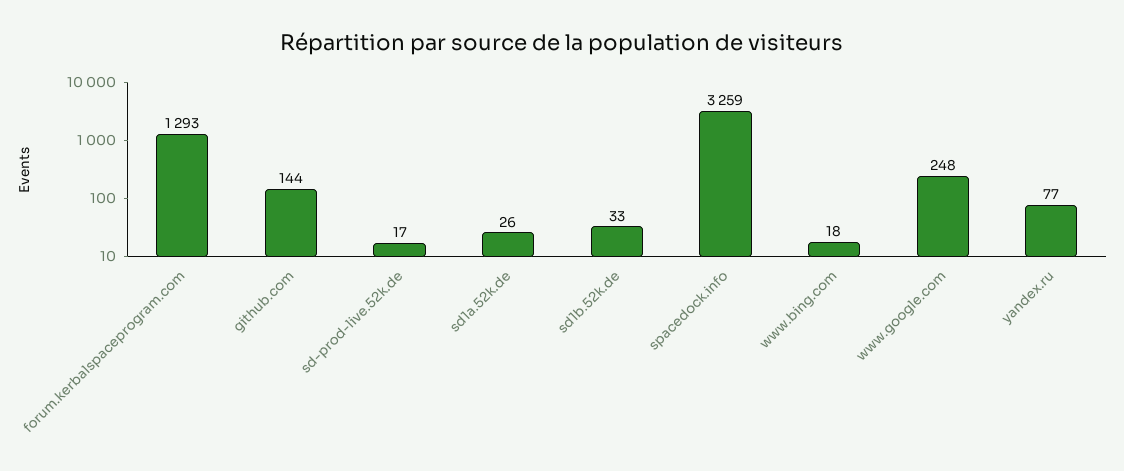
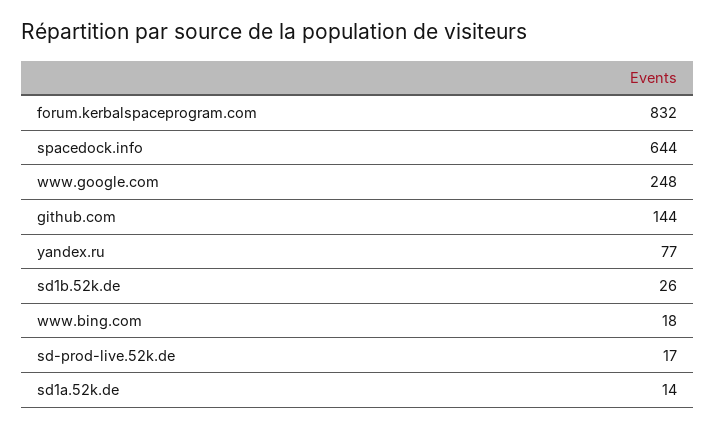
  {
-   "forum.kerbalspaceprogram.com": 1293,
+   "forum.kerbalspaceprogram.com": 832,
    "github.com": 144,
    "sd-prod-live.52k.de": 17,
-   "sd1a.52k.de": 26,
+   "sd1a.52k.de": 14,
-   "sd1b.52k.de": 33,
+   "sd1b.52k.de": 26,
-   "spacedock.info": 3259,
+   "spacedock.info": 644,
    "www.bing.com": 18,
    "www.google.com": 248,
    "yandex.ru": 77
  }

